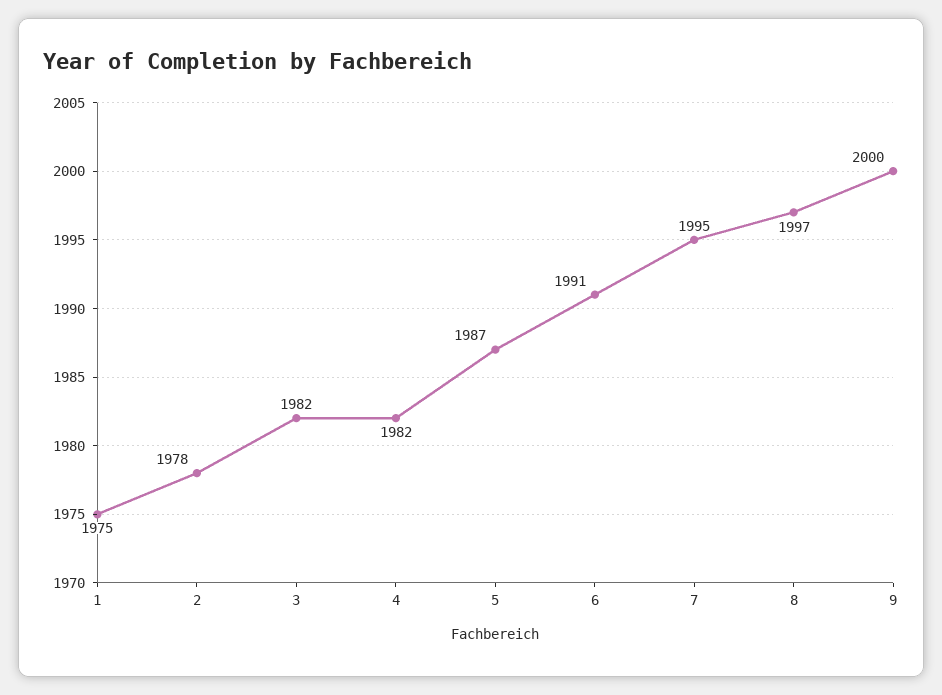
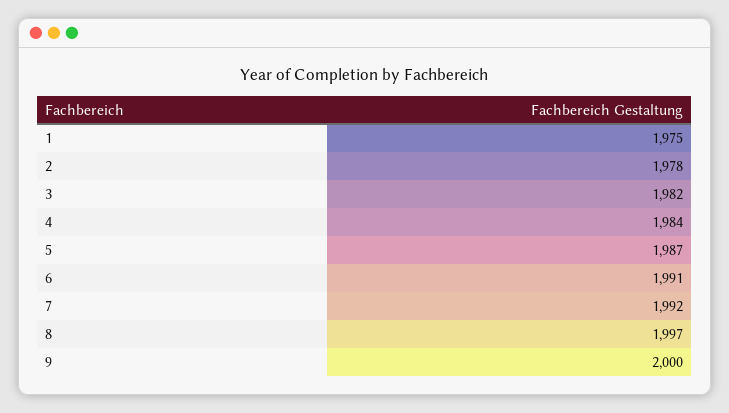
  {
    "1": 1975,
    "2": 1978,
    "3": 1982,
-   "4": 1982,
+   "4": 1984,
    "5": 1987,
    "6": 1991,
-   "7": 1995,
+   "7": 1992,
    "8": 1997,
    "9": 2000
  }

